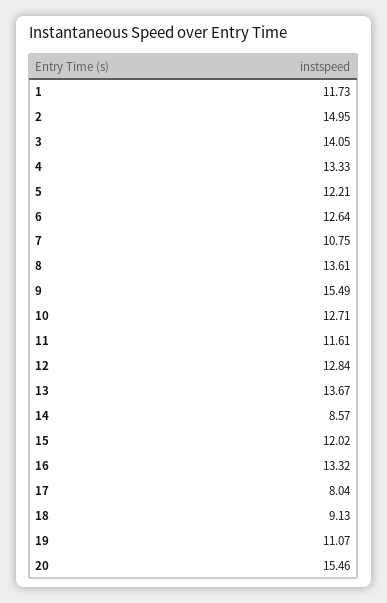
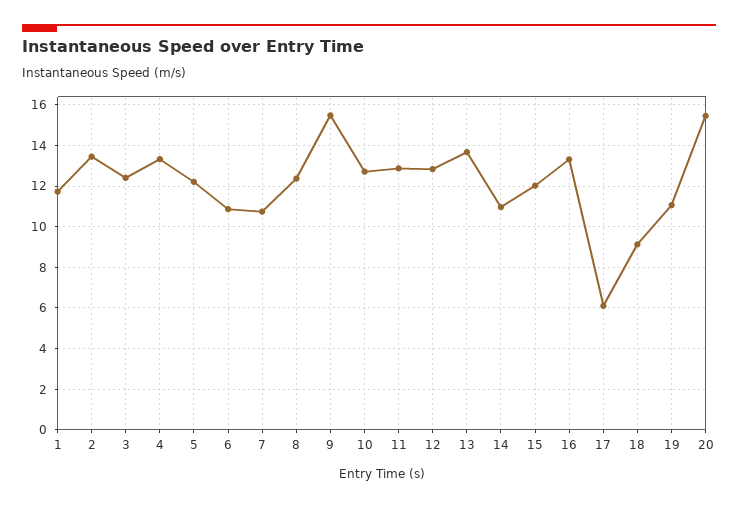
  {
    "1": 11.73,
-   "2": 14.95,
+   "2": 13.5,
-   "3": 14.05,
+   "3": 12.5,
    "4": 13.33,
    "5": 12.21,
-   "6": 12.64,
+   "6": 11,
    "7": 10.75,
-   "8": 13.61,
+   "8": 12.5,
    "9": 15.49,
    "10": 12.71,
-   "11": 11.61,
+   "11": 13,
    "12": 12.84,
    "13": 13.67,
-   "14": 8.57,
+   "14": 11,
    "15": 12.02,
    "16": 13.32,
-   "17": 8.04,
+   "17": 6,
    "18": 9.13,
    "19": 11.07,
    "20": 15.46
  }

